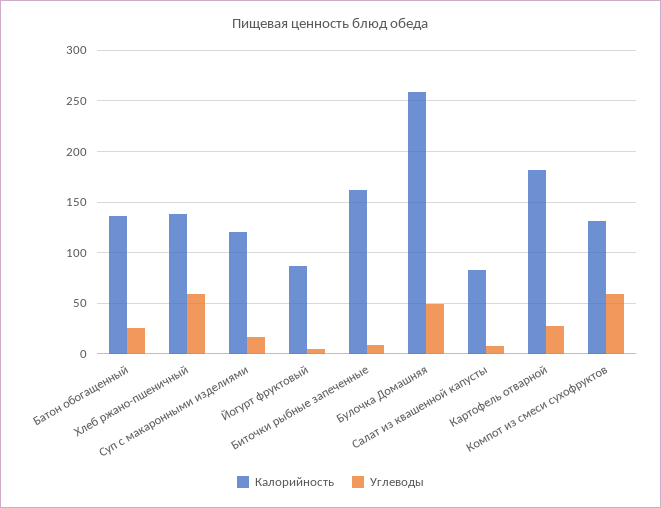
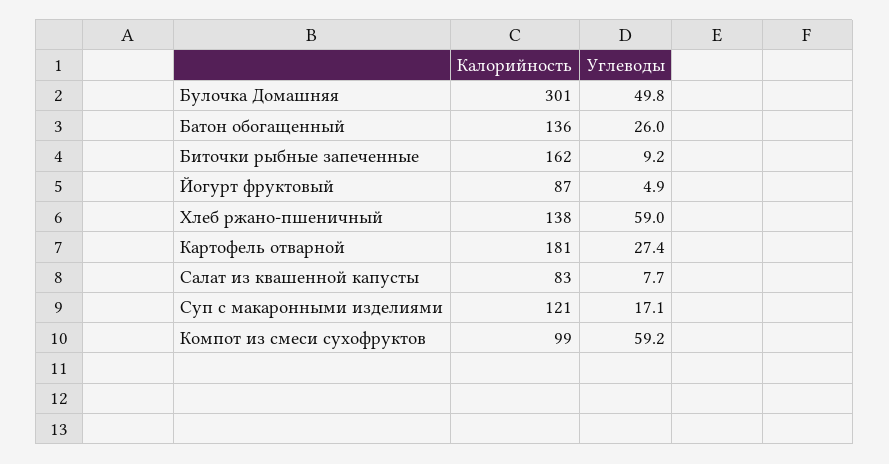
  {
    "Калорийность": {
      "Батон обогащенный": 136,
      "Хлеб ржано-пшеничный": 138,
      "Суп с макаронными изделиями": 121,
      "Йогурт фруктовый": 87,
      "Биточки рыбные запеченные": 162,
-     "Булочка Домашняя": 260,
+     "Булочка Домашняя": 301,
      "Салат из квашенной капусты": 83,
      "Картофель отварной": 181,
-     "Компот из смеси сухофруктов": 130
+     "Компот из смеси сухофруктов": 99
    },
    "Углеводы": {
      "Батон обогащенный": 26,
      "Хлеб ржано-пшеничный": 59,
      "Суп с макаронными изделиями": 17.1,
      "Йогурт фруктовый": 4.9,
      "Биточки рыбные запеченные": 9.2,
      "Булочка Домашняя": 49.8,
      "Салат из квашенной капусты": 7.7,
      "Картофель отварной": 27.4,
      "Компот из смеси сухофруктов": 59.2
    }
  }

